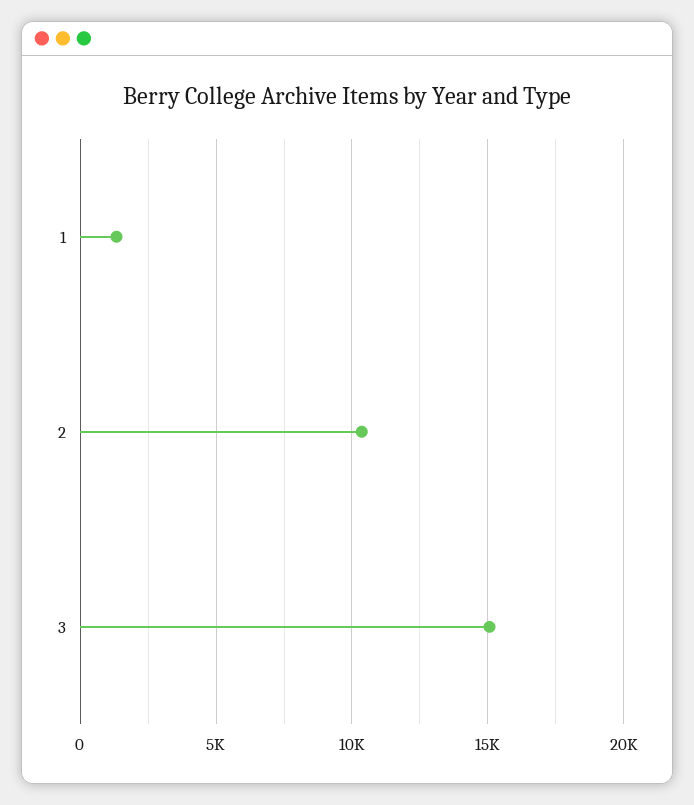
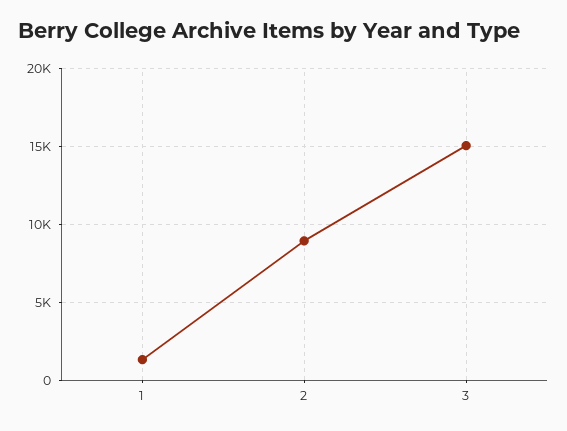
  {
    "1": 1500,
-   "2": 10500,
+   "2": 9000,
    "3": 15000
  }

